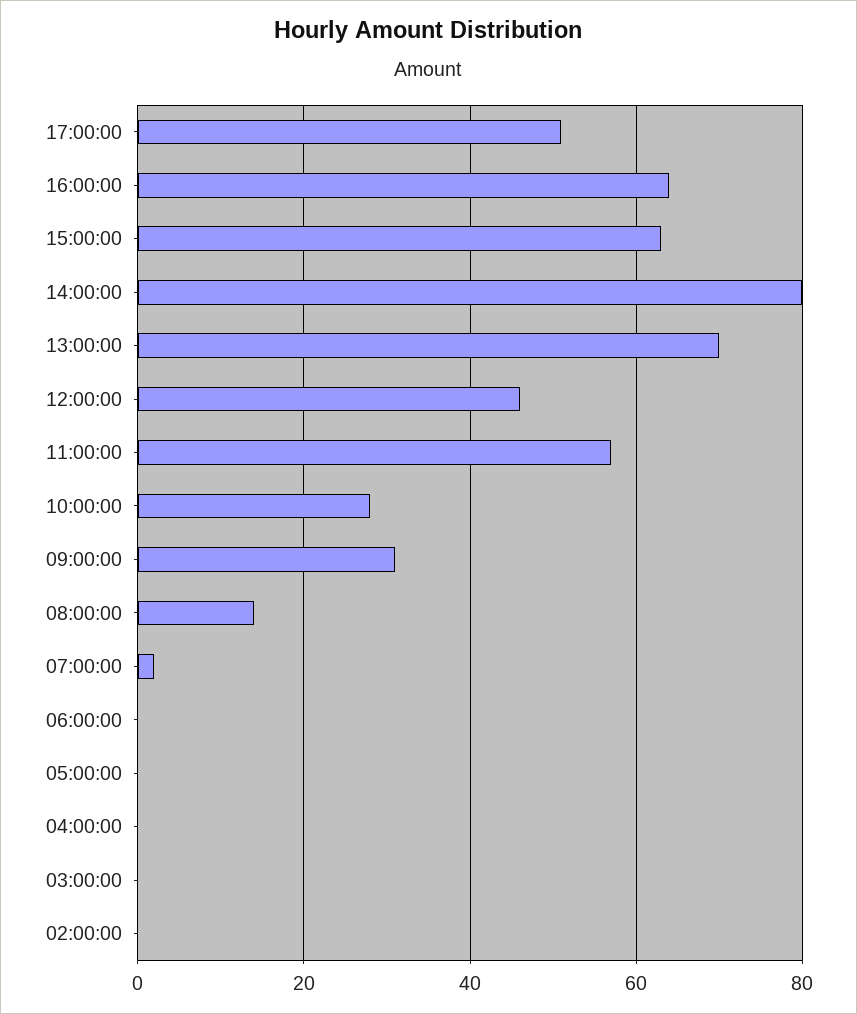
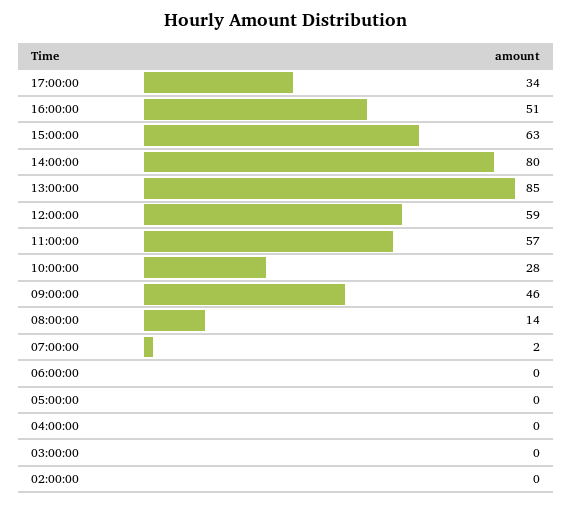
  {
-   "17:00:00": 50,
+   "17:00:00": 34,
-   "16:00:00": 65,
+   "16:00:00": 51,
    "15:00:00": 63,
    "14:00:00": 80,
-   "13:00:00": 70,
+   "13:00:00": 85,
-   "12:00:00": 45,
+   "12:00:00": 59,
    "11:00:00": 57,
    "10:00:00": 28,
-   "09:00:00": 30,
+   "09:00:00": 46,
    "08:00:00": 14,
    "07:00:00": 2,
    "06:00:00": 0,
    "05:00:00": 0,
    "04:00:00": 0,
    "03:00:00": 0,
    "02:00:00": 0
  }

